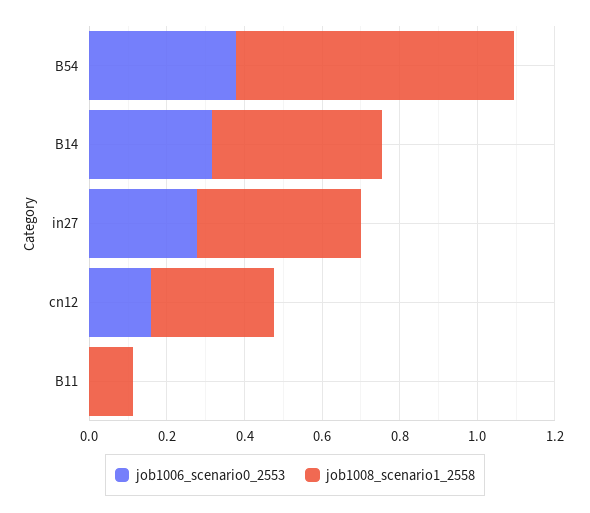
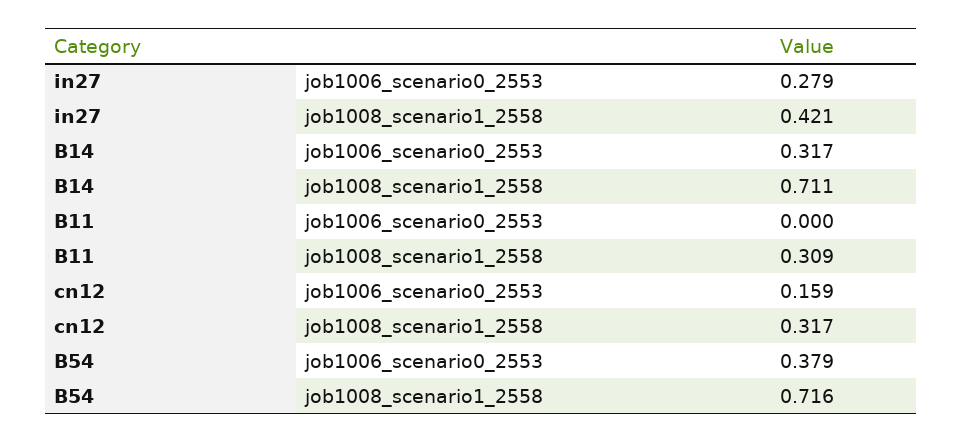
  {
    "job1006_scenario0_2553": {
      "B54": 0.379,
      "B14": 0.317,
      "in27": 0.279,
      "cn12": 0.159,
      "B11": 0
    },
    "job1008_scenario1_2558": {
      "B54": 0.716,
-     "B14": 0.45,
+     "B14": 0.711,
      "in27": 0.421,
      "cn12": 0.317,
-     "B11": 0.1
+     "B11": 0.309
    }
  }

